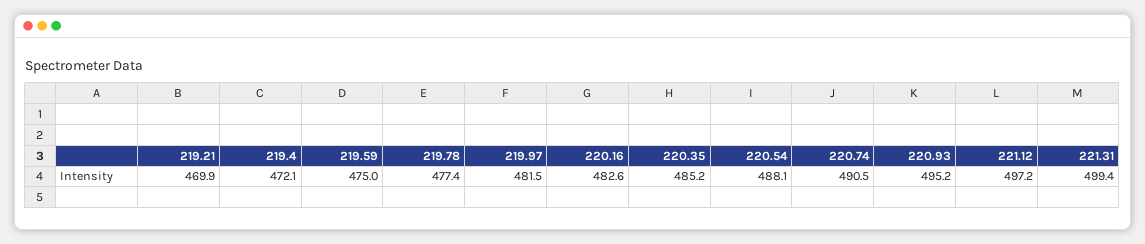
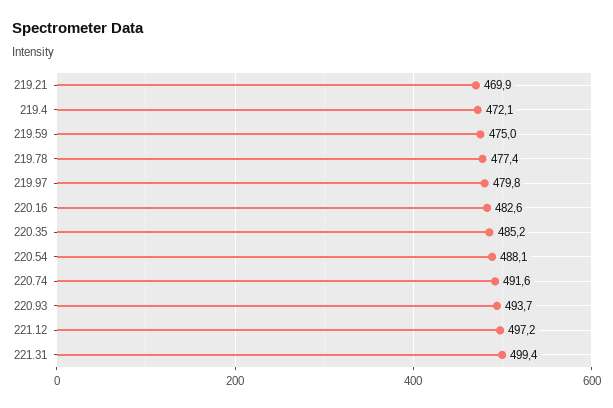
  {
    "219.21": 469.9,
    "219.4": 472.1,
    "219.59": 475,
    "219.78": 477.4,
-   "219.97": 481.5,
+   "219.97": 479.8,
    "220.16": 482.6,
    "220.35": 485.2,
    "220.54": 488.1,
-   "220.74": 490.5,
+   "220.74": 491.6,
-   "220.93": 495.2,
+   "220.93": 493.7,
    "221.12": 497.2,
    "221.31": 499.4
  }

